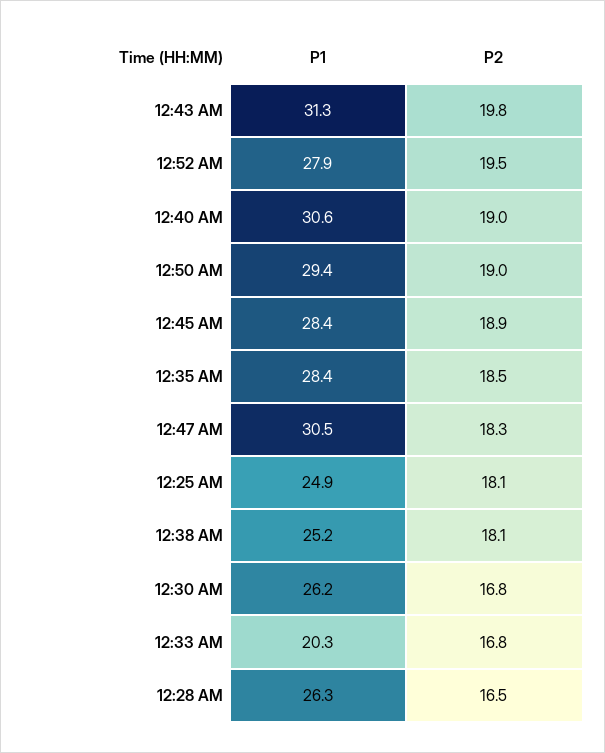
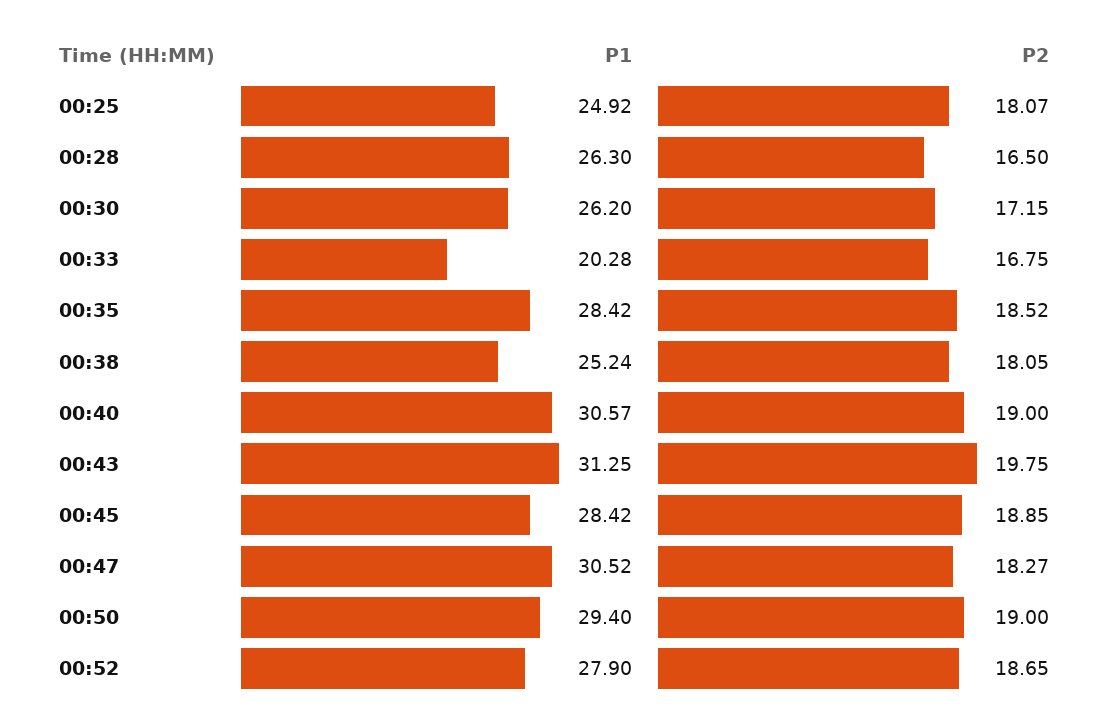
  {
    "P1": {
      "12:43 AM": 31.25,
      "12:52 AM": 27.9,
      "12:40 AM": 30.57,
      "12:50 AM": 29.4,
      "12:45 AM": 28.42,
      "12:35 AM": 28.42,
      "12:47 AM": 30.52,
      "12:25 AM": 24.92,
      "12:38 AM": 25.24,
      "12:30 AM": 26.2,
      "12:33 AM": 20.28,
      "12:28 AM": 26.3
    },
    "P2": {
      "12:43 AM": 19.75,
-     "12:52 AM": 19.5,
+     "12:52 AM": 18.65,
      "12:40 AM": 19,
      "12:50 AM": 19,
      "12:45 AM": 18.85,
      "12:35 AM": 18.52,
      "12:47 AM": 18.27,
      "12:25 AM": 18.07,
      "12:38 AM": 18.05,
-     "12:30 AM": 16.8,
+     "12:30 AM": 17.15,
      "12:33 AM": 16.75,
      "12:28 AM": 16.5
    }
  }

